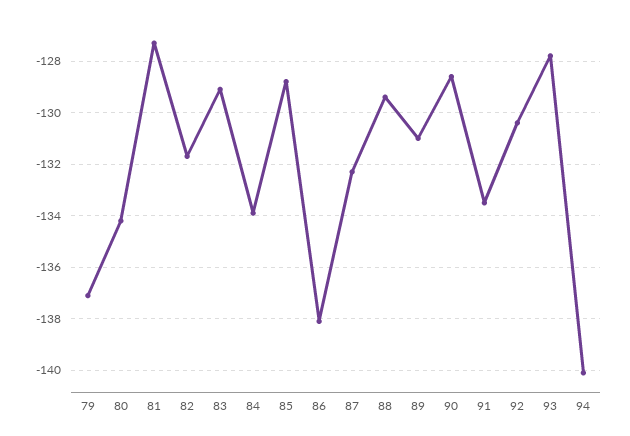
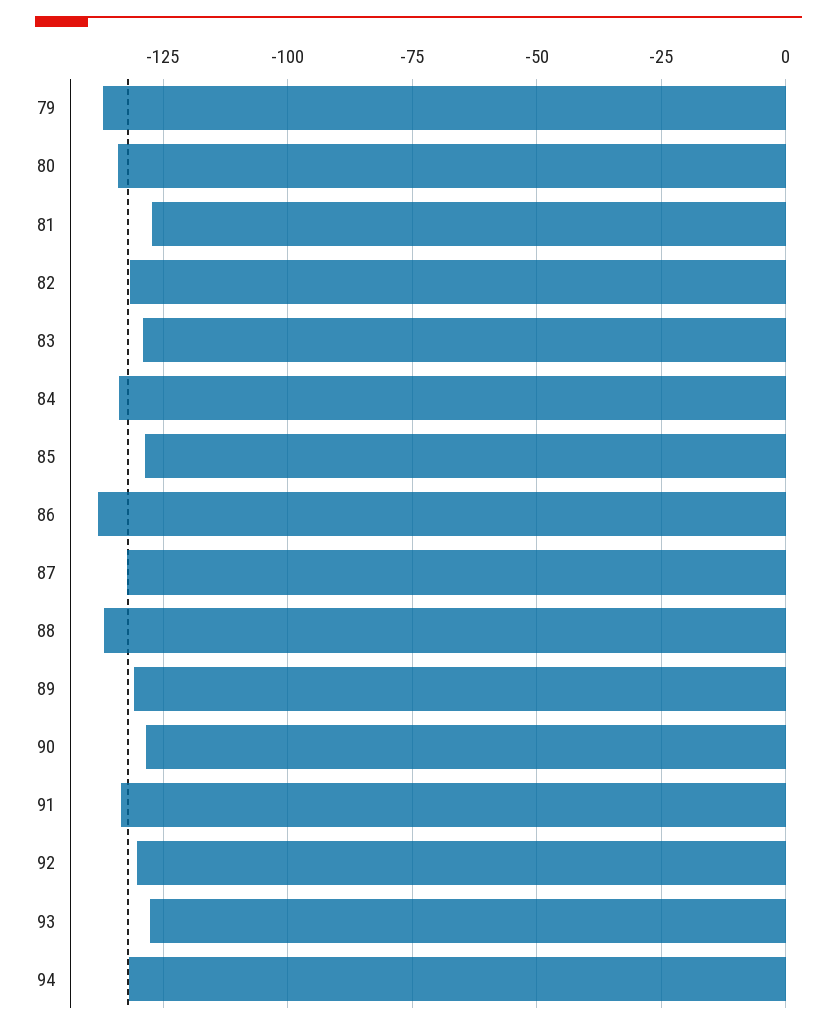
  {
    "79": -137,
    "80": -134,
    "81": -127.5,
    "82": -131.5,
    "83": -129,
    "84": -134,
    "85": -129,
    "86": -138,
    "87": -132.5,
-   "88": -129.5,
+   "88": -137.5,
    "89": -131,
    "90": -128.5,
    "91": -133.5,
    "92": -130.5,
    "93": -128,
-   "94": -140
+   "94": -132.5
  }

